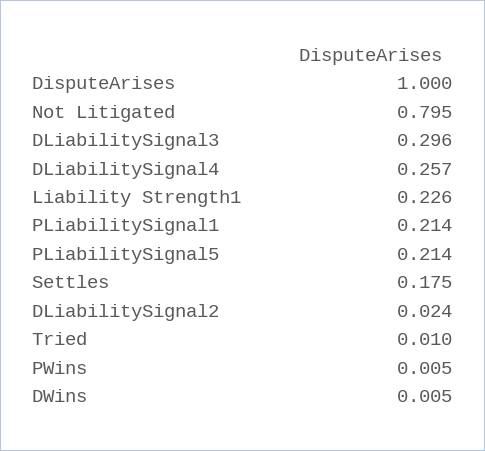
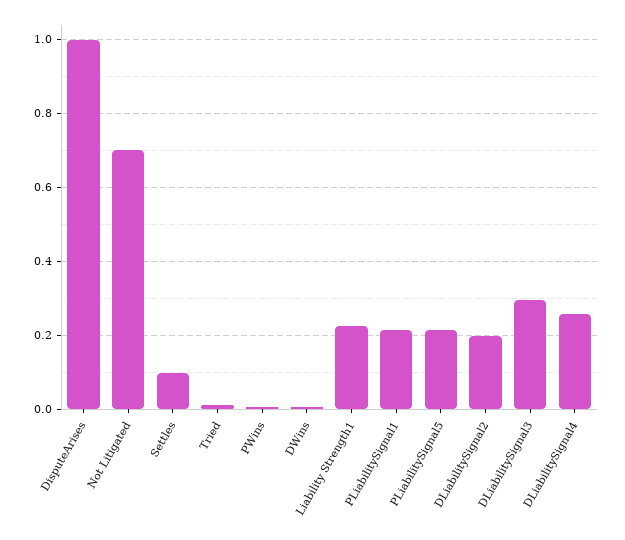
  {
    "DisputeArises": 1,
-   "Not Litigated": 0.795,
+   "Not Litigated": 0.7,
    "DLiabilitySignal3": 0.296,
    "DLiabilitySignal4": 0.257,
    "Liability Strength1": 0.226,
    "PLiabilitySignal1": 0.214,
    "PLiabilitySignal5": 0.214,
-   "Settles": 0.175,
+   "Settles": 0.1,
-   "DLiabilitySignal2": 0.024,
+   "DLiabilitySignal2": 0.2,
    "Tried": 0.01,
    "PWins": 0.005,
    "DWins": 0.005
  }

